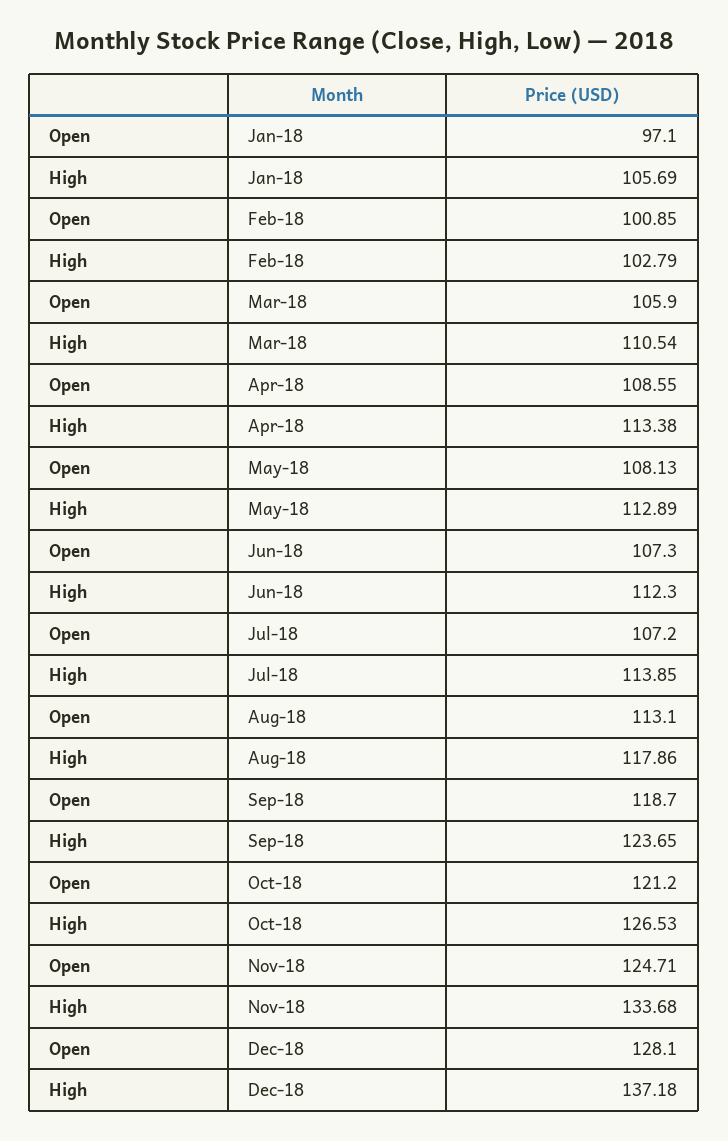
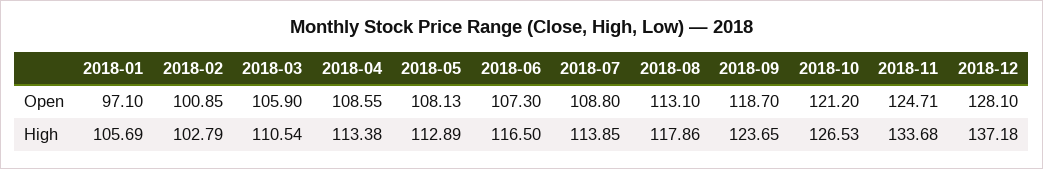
  {
    "Open": {
      "Jan-18": 97.1,
      "Feb-18": 100.85,
      "Mar-18": 105.9,
      "Apr-18": 108.55,
      "May-18": 108.13,
      "Jun-18": 107.3,
-     "Jul-18": 107.2,
+     "Jul-18": 108.8,
      "Aug-18": 113.1,
      "Sep-18": 118.7,
      "Oct-18": 121.2,
      "Nov-18": 124.71,
      "Dec-18": 128.1
    },
    "High": {
      "Jan-18": 105.69,
      "Feb-18": 102.79,
      "Mar-18": 110.54,
      "Apr-18": 113.38,
      "May-18": 112.89,
-     "Jun-18": 112.3,
+     "Jun-18": 116.5,
      "Jul-18": 113.85,
      "Aug-18": 117.86,
      "Sep-18": 123.65,
      "Oct-18": 126.53,
      "Nov-18": 133.68,
      "Dec-18": 137.18
    }
  }

